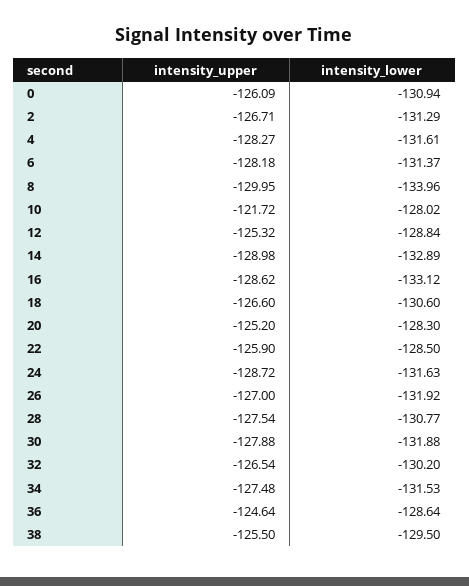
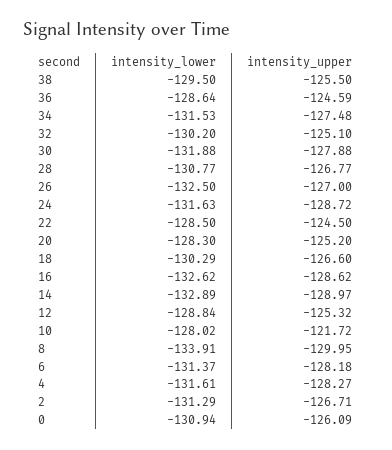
  {
    "intensity_upper": {
      "0": -126.09,
      "2": -126.71,
      "4": -128.27,
      "6": -128.18,
      "8": -129.95,
      "10": -121.72,
      "12": -125.32,
-     "14": -128.98,
+     "14": -128.97,
      "16": -128.62,
      "18": -126.6,
      "20": -125.2,
-     "22": -125.9,
+     "22": -124.5,
      "24": -128.72,
      "26": -127,
-     "28": -127.54,
+     "28": -126.77,
      "30": -127.88,
-     "32": -126.54,
+     "32": -125.1,
      "34": -127.48,
-     "36": -124.64,
+     "36": -124.59,
      "38": -125.5
    },
    "intensity_lower": {
      "0": -130.94,
      "2": -131.29,
      "4": -131.61,
      "6": -131.37,
-     "8": -133.96,
+     "8": -133.91,
      "10": -128.02,
      "12": -128.84,
      "14": -132.89,
-     "16": -133.12,
+     "16": -132.62,
-     "18": -130.6,
+     "18": -130.29,
      "20": -128.3,
      "22": -128.5,
      "24": -131.63,
-     "26": -131.92,
+     "26": -132.5,
      "28": -130.77,
      "30": -131.88,
      "32": -130.2,
      "34": -131.53,
      "36": -128.64,
      "38": -129.5
    }
  }

